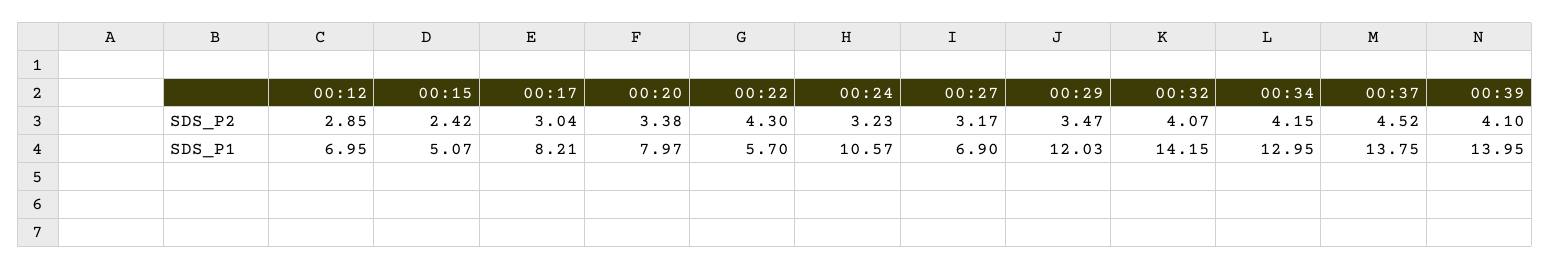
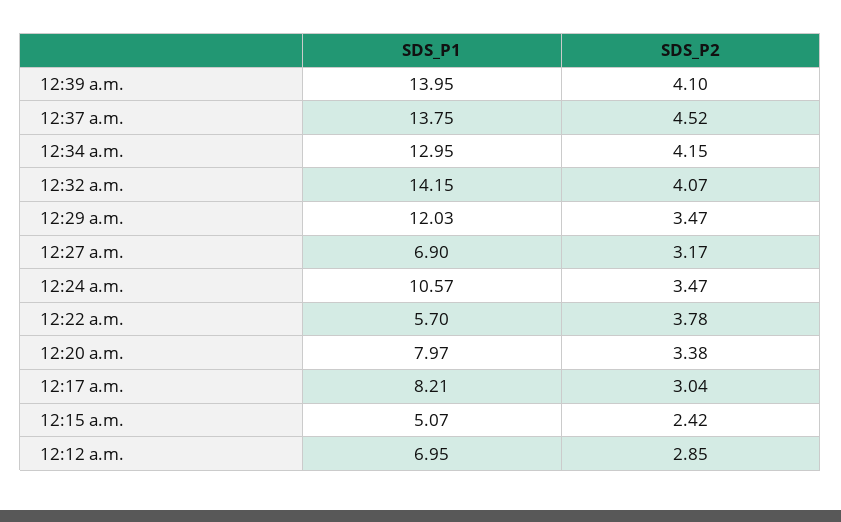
  {
    "00:12": {
      "SDS_P2": 2.85,
      "SDS_P1": 6.95
    },
    "00:15": {
      "SDS_P2": 2.42,
      "SDS_P1": 5.07
    },
    "00:17": {
      "SDS_P2": 3.04,
      "SDS_P1": 8.21
    },
    "00:20": {
      "SDS_P2": 3.38,
      "SDS_P1": 7.97
    },
    "00:22": {
-     "SDS_P2": 4.3,
+     "SDS_P2": 3.78,
      "SDS_P1": 5.7
    },
    "00:24": {
-     "SDS_P2": 3.23,
+     "SDS_P2": 3.47,
      "SDS_P1": 10.57
    },
    "00:27": {
      "SDS_P2": 3.17,
      "SDS_P1": 6.9
    },
    "00:29": {
      "SDS_P2": 3.47,
      "SDS_P1": 12.03
    },
    "00:32": {
      "SDS_P2": 4.07,
      "SDS_P1": 14.15
    },
    "00:34": {
      "SDS_P2": 4.15,
      "SDS_P1": 12.95
    },
    "00:37": {
      "SDS_P2": 4.52,
      "SDS_P1": 13.75
    },
    "00:39": {
      "SDS_P2": 4.1,
      "SDS_P1": 13.95
    }
  }

